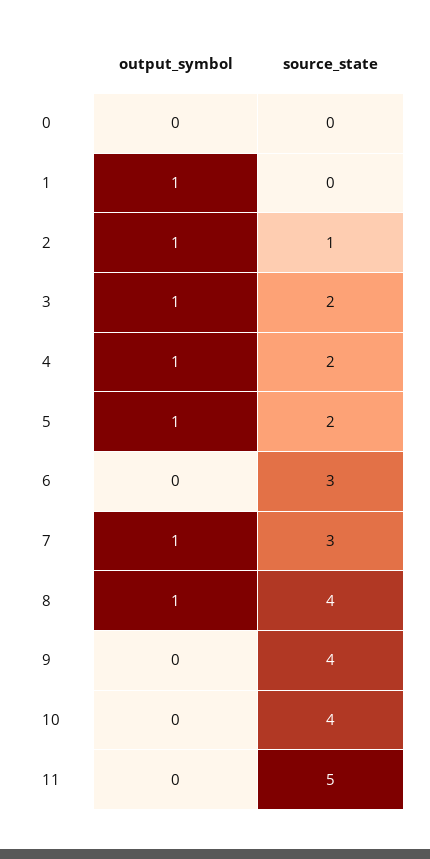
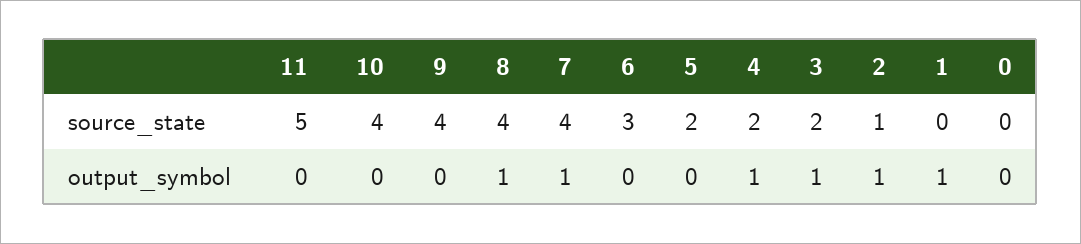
  {
    "output_symbol": {
      "0": 0,
      "1": 1,
      "2": 1,
      "3": 1,
      "4": 1,
-     "5": 1,
+     "5": 0,
      "6": 0,
      "7": 1,
      "8": 1,
      "9": 0,
      "10": 0,
      "11": 0
    },
    "source_state": {
      "0": 0,
      "1": 0,
      "2": 1,
      "3": 2,
      "4": 2,
      "5": 2,
      "6": 3,
-     "7": 3,
+     "7": 4,
      "8": 4,
      "9": 4,
      "10": 4,
      "11": 5
    }
  }

